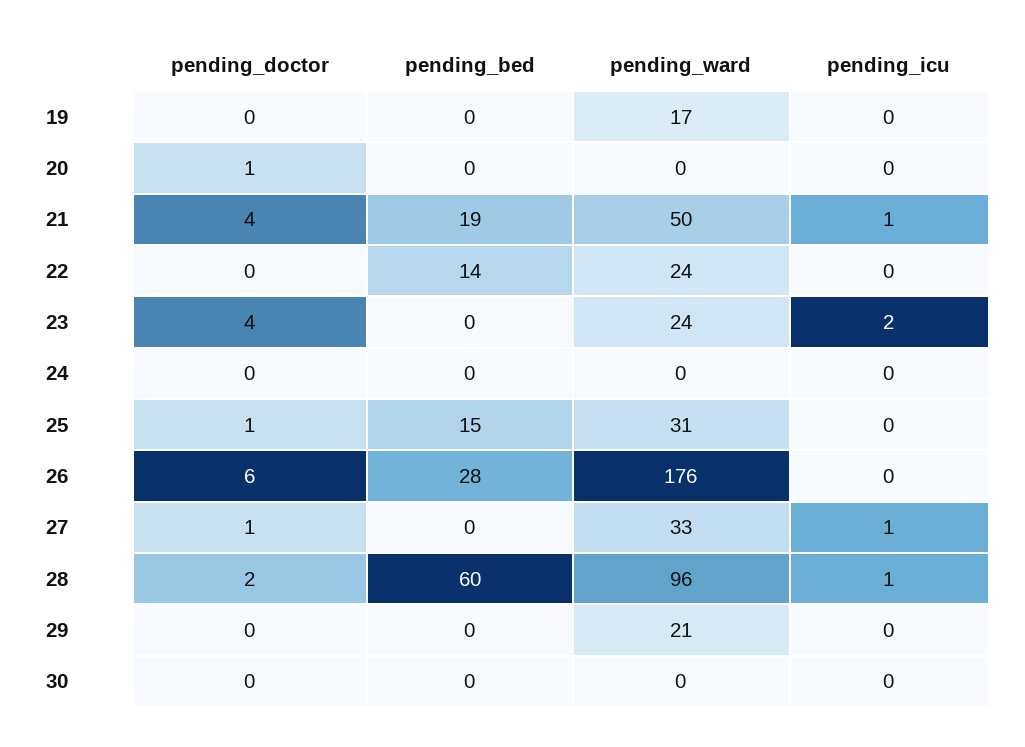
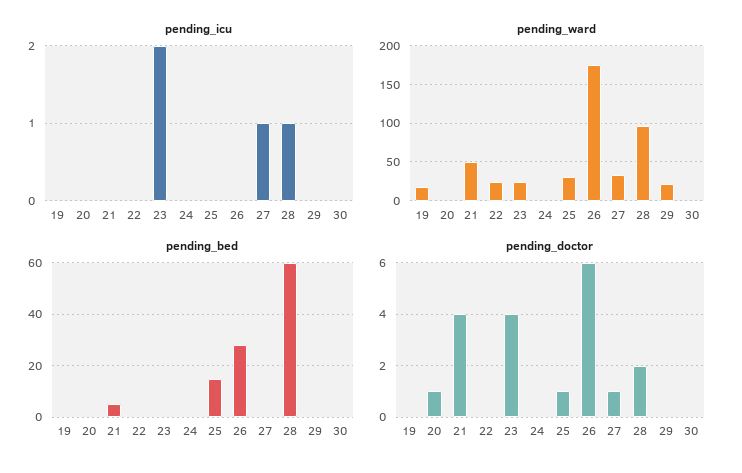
  {
    "pending_doctor": {
      "19": 0,
      "20": 1,
      "21": 4,
      "22": 0,
      "23": 4,
      "24": 0,
      "25": 1,
      "26": 6,
      "27": 1,
      "28": 2,
      "29": 0,
      "30": 0
    },
    "pending_bed": {
      "19": 0,
      "20": 0,
-     "21": 19,
+     "21": 5,
-     "22": 14,
+     "22": 0,
      "23": 0,
      "24": 0,
      "25": 15,
      "26": 28,
      "27": 0,
      "28": 60,
      "29": 0,
      "30": 0
    },
    "pending_ward": {
      "19": 17,
      "20": 0,
      "21": 50,
      "22": 24,
      "23": 24,
      "24": 0,
      "25": 31,
      "26": 176,
      "27": 33,
      "28": 96,
      "29": 21,
      "30": 0
    },
    "pending_icu": {
      "19": 0,
      "20": 0,
-     "21": 1,
+     "21": 0,
      "22": 0,
      "23": 2,
      "24": 0,
      "25": 0,
      "26": 0,
      "27": 1,
      "28": 1,
      "29": 0,
      "30": 0
    }
  }

